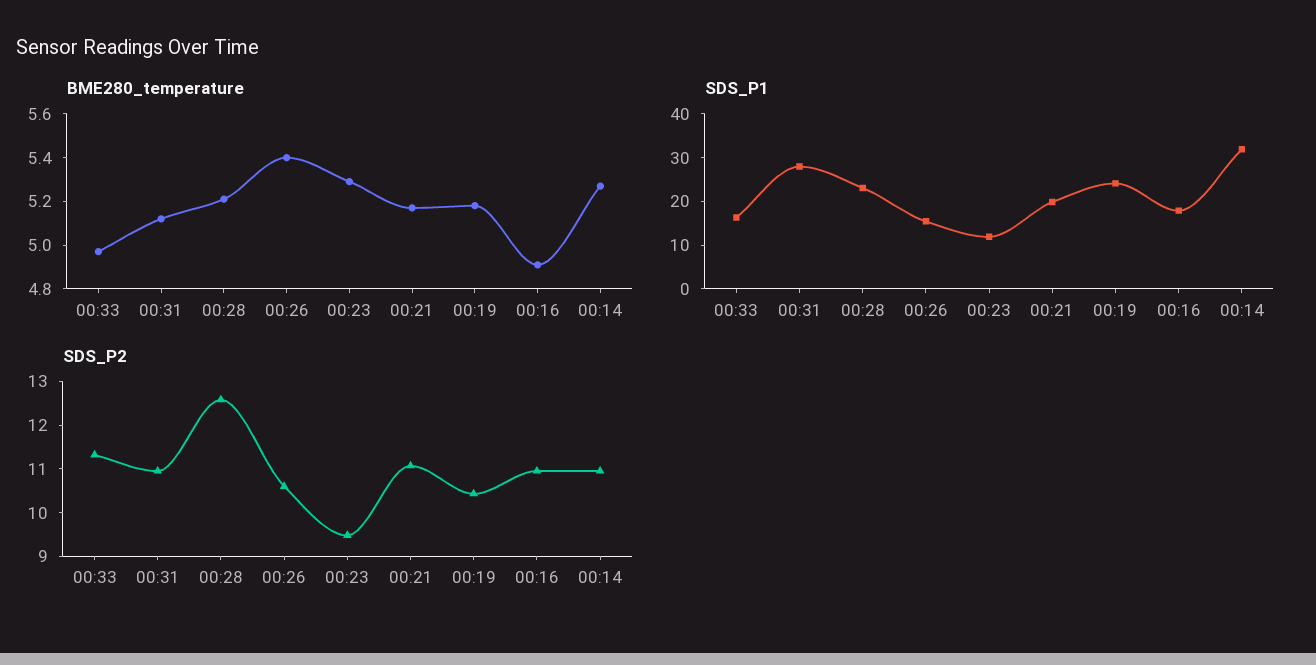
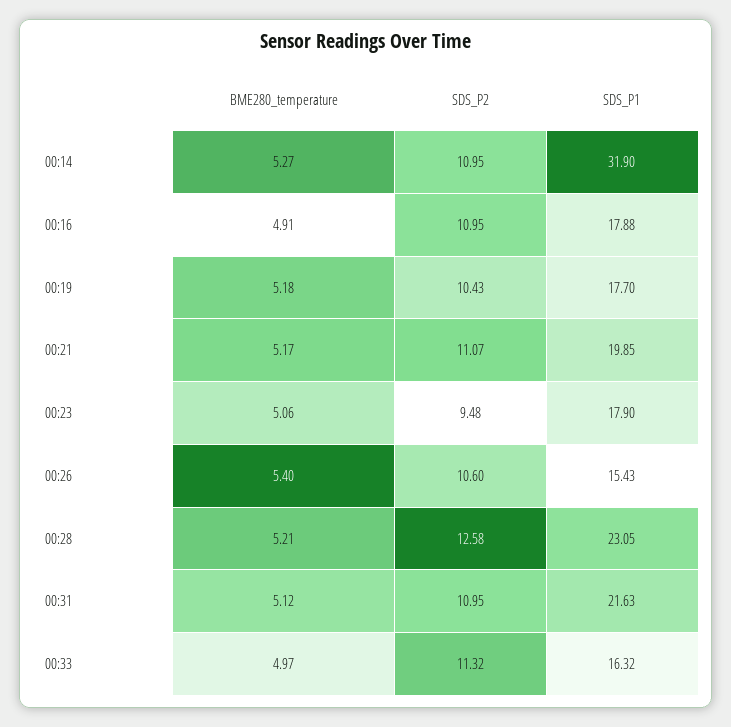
  {
    "BME280_temperature": {
      "00:33": 4.97,
      "00:31": 5.12,
      "00:28": 5.21,
      "00:26": 5.4,
-     "00:23": 5.3,
+     "00:23": 5.06,
      "00:21": 5.17,
      "00:19": 5.18,
      "00:16": 4.91,
      "00:14": 5.27
    },
    "SDS_P1": {
      "00:33": 16.32,
-     "00:31": 28,
+     "00:31": 21.63,
      "00:28": 23.05,
      "00:26": 15.43,
-     "00:23": 12,
+     "00:23": 17.9,
      "00:21": 19.85,
-     "00:19": 24,
+     "00:19": 17.7,
      "00:16": 17.88,
      "00:14": 31.9
    },
    "SDS_P2": {
      "00:33": 11.32,
      "00:31": 10.95,
      "00:28": 12.58,
      "00:26": 10.6,
      "00:23": 9.48,
      "00:21": 11.07,
      "00:19": 10.43,
      "00:16": 10.95,
      "00:14": 10.95
    }
  }

